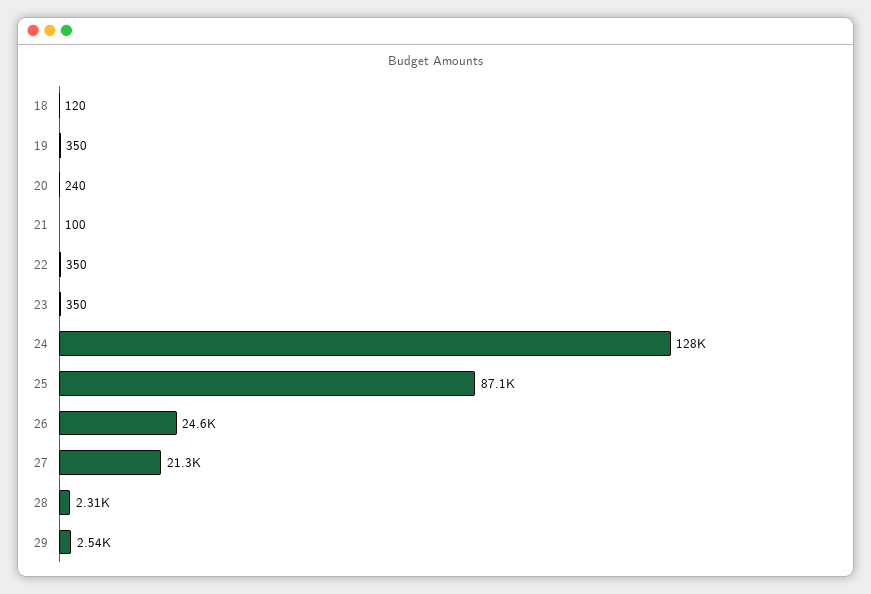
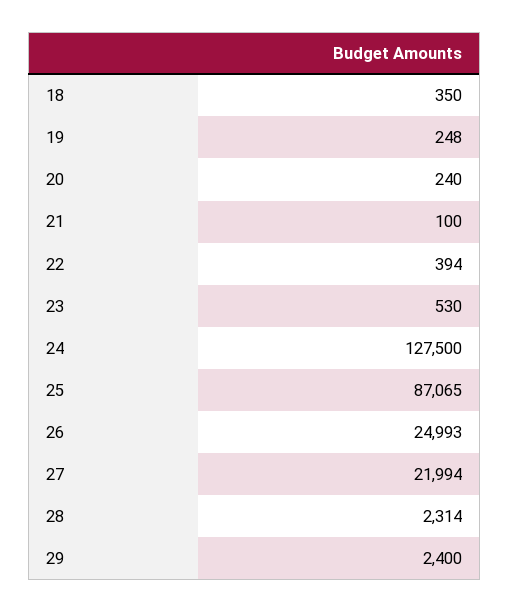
  {
-   "18": 120,
+   "18": 350,
-   "19": 350,
+   "19": 248,
    "20": 240,
    "21": 100,
-   "22": 350,
+   "22": 394,
-   "23": 350,
+   "23": 530,
    "24": 127500,
    "25": 87065,
-   "26": 24600,
+   "26": 24993,
-   "27": 21300,
+   "27": 21994,
    "28": 2314,
-   "29": 2540
+   "29": 2400
  }

